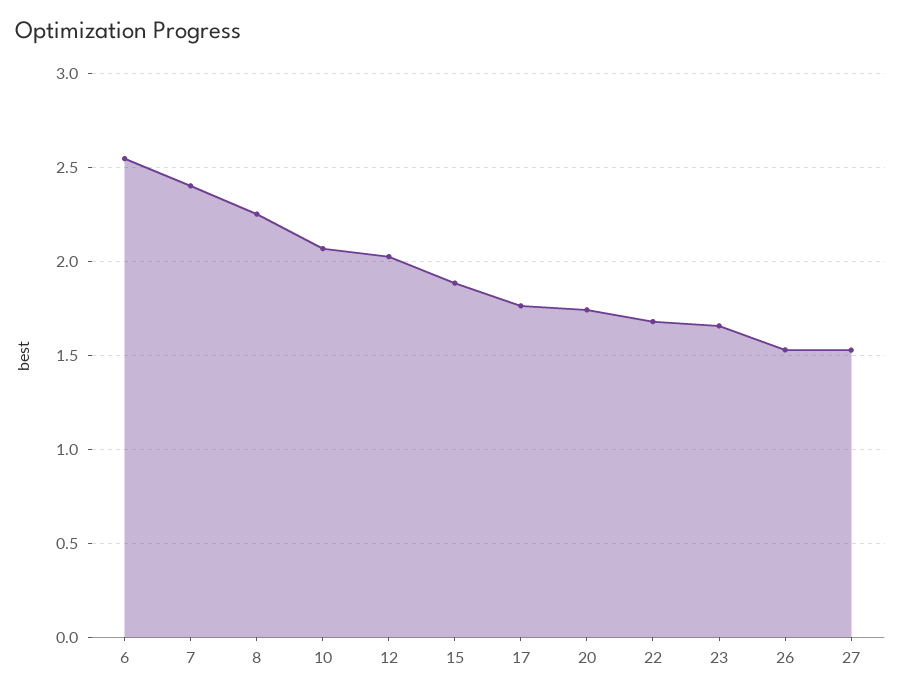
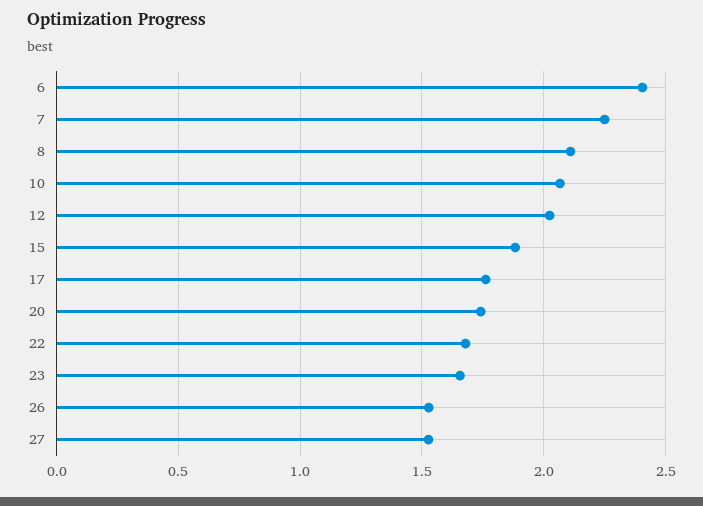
  {
-   "6": 2.55,
+   "6": 2.4,
-   "7": 2.4,
+   "7": 2.25,
-   "8": 2.25,
+   "8": 2.1,
    "10": 2.05,
    "12": 2,
    "15": 1.9,
    "17": 1.75,
    "20": 1.75,
    "22": 1.7,
    "23": 1.65,
    "26": 1.55,
    "27": 1.55
  }

